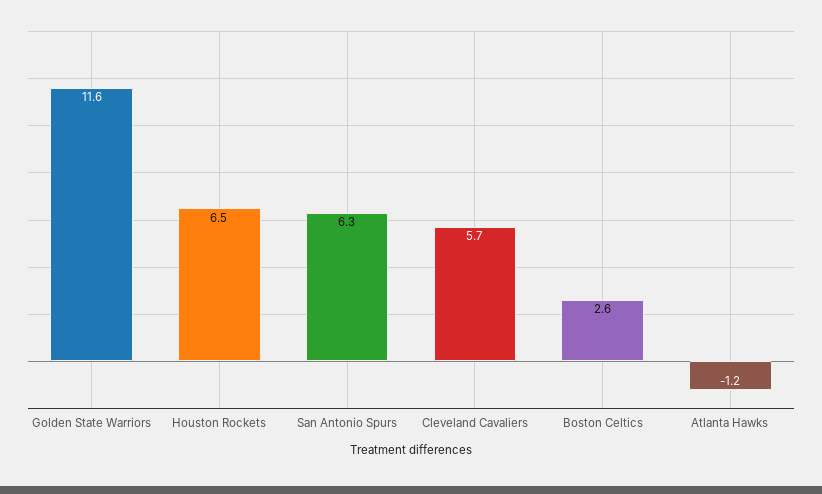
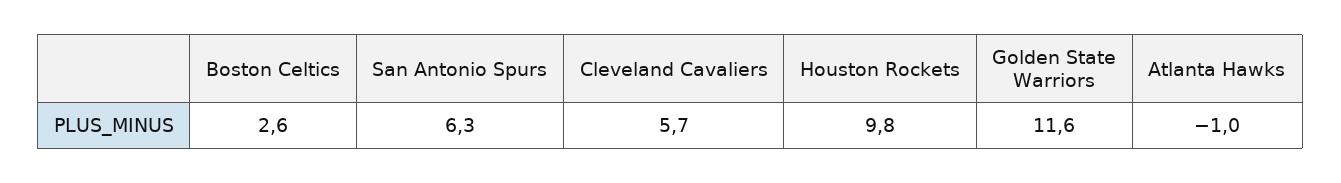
  {
    "Golden State Warriors": 11.6,
-   "Houston Rockets": 6.5,
+   "Houston Rockets": 9.8,
    "San Antonio Spurs": 6.3,
    "Cleveland Cavaliers": 5.7,
    "Boston Celtics": 2.6,
-   "Atlanta Hawks": -1.2
+   "Atlanta Hawks": -1
  }

